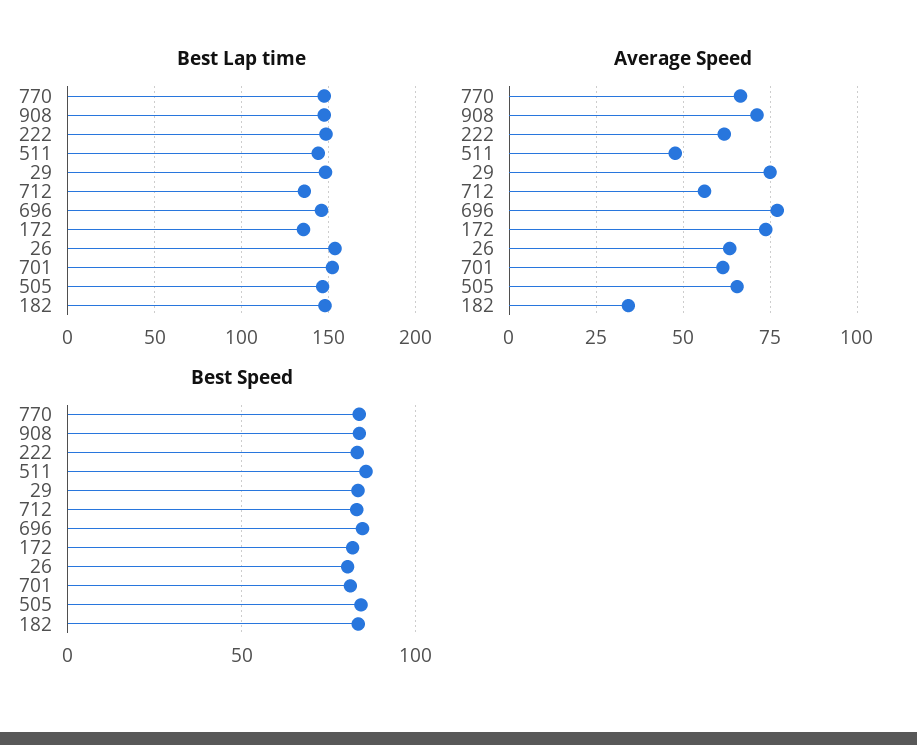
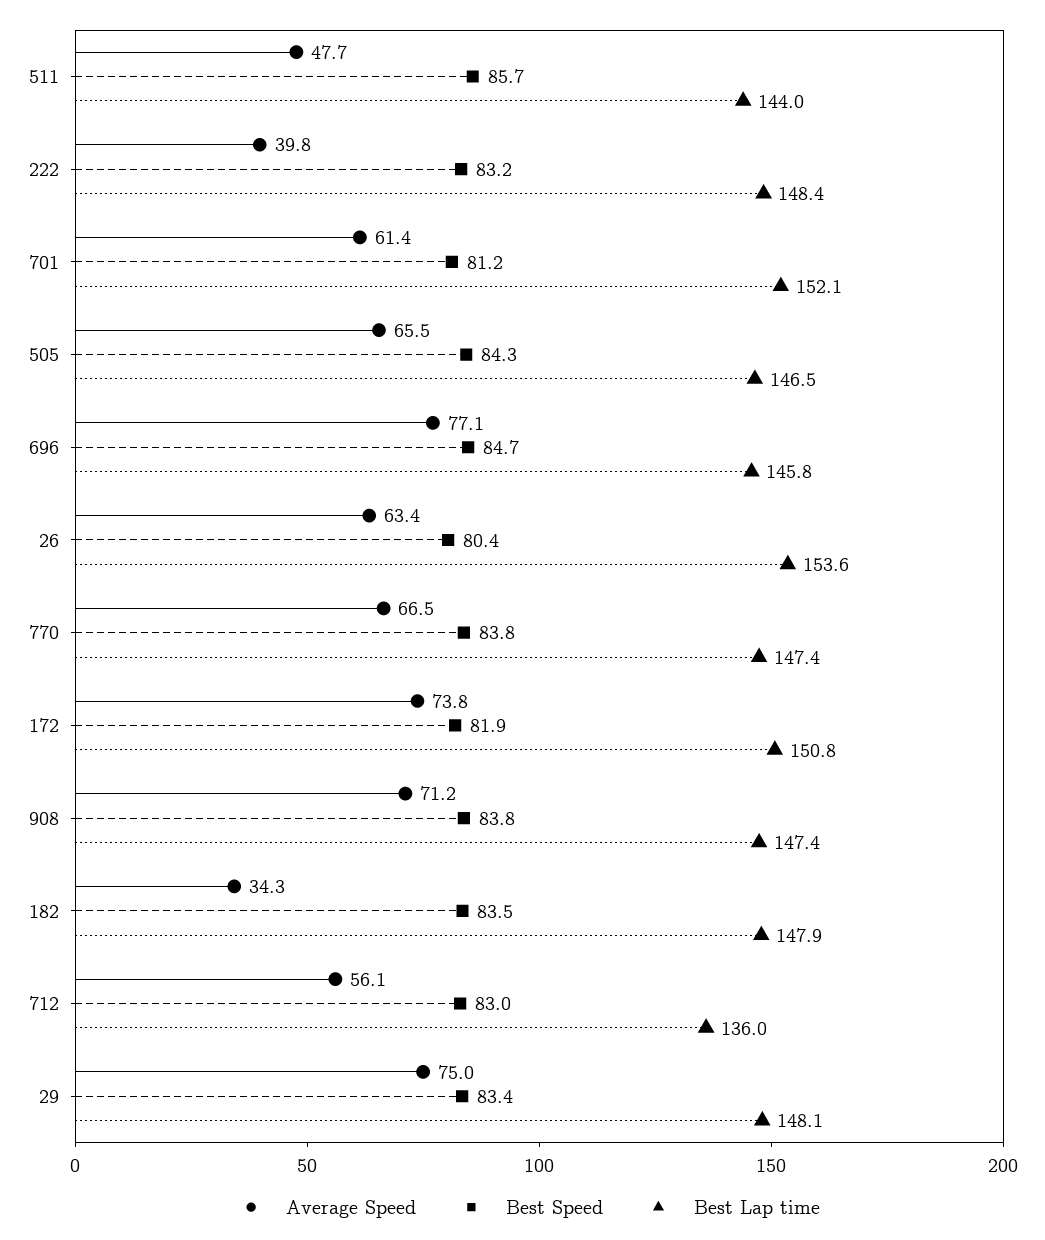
  {
    "Best Lap time": {
      "770": 147.4,
      "908": 147.4,
      "222": 148.4,
      "511": 144,
      "29": 148.1,
      "712": 136,
      "696": 145.8,
-     "172": 135,
+     "172": 150.8,
      "26": 153.6,
      "701": 152.1,
      "505": 146.5,
      "182": 147.9
    },
    "Average Speed": {
      "770": 66.5,
      "908": 71.2,
-     "222": 62.5,
+     "222": 39.8,
      "511": 47.7,
      "29": 75,
      "712": 56.1,
      "696": 77.1,
      "172": 73.8,
      "26": 63.4,
      "701": 61.4,
      "505": 65.5,
      "182": 34.3
    },
    "Best Speed": {
      "770": 83.8,
      "908": 83.8,
      "222": 83.2,
      "511": 85.7,
      "29": 83.4,
      "712": 83,
      "696": 84.7,
      "172": 81.9,
      "26": 80.4,
      "701": 81.2,
      "505": 84.3,
      "182": 83.5
    }
  }

